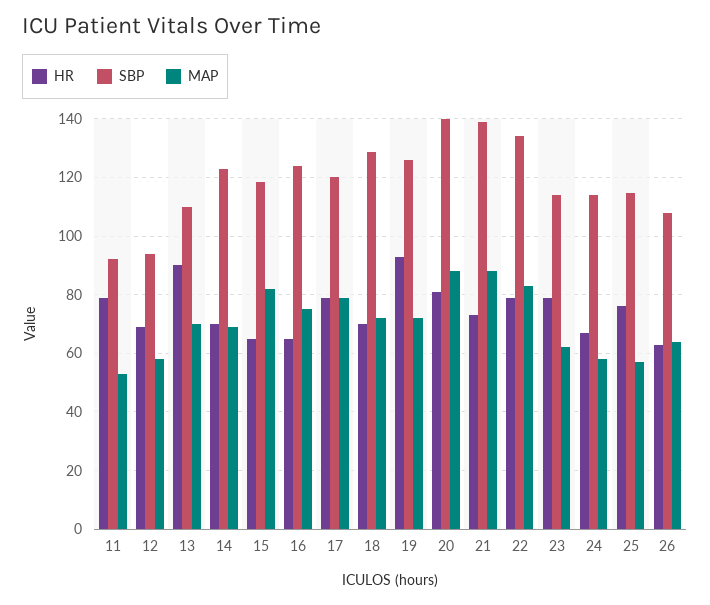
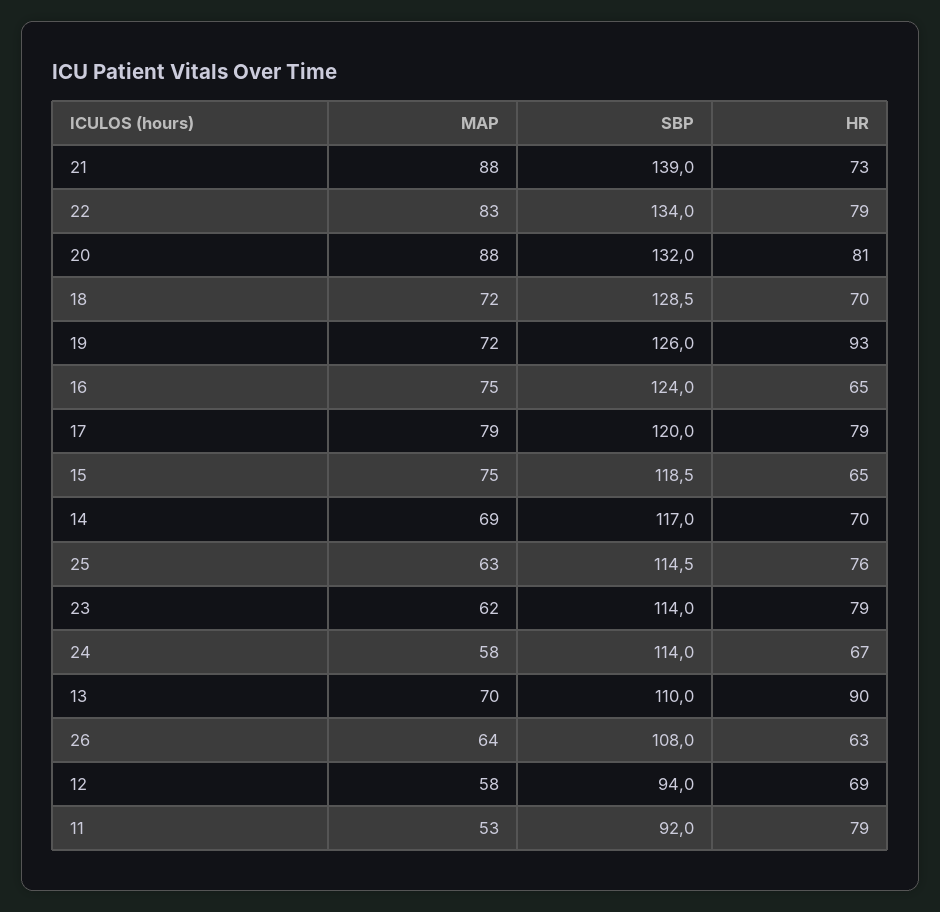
  {
    "HR": {
      "11": 79,
      "12": 69,
      "13": 90,
      "14": 70,
      "15": 65,
      "16": 65,
      "17": 79,
      "18": 70,
      "19": 93,
      "20": 81,
      "21": 73,
      "22": 79,
      "23": 79,
      "24": 67,
      "25": 76,
      "26": 63
    },
    "SBP": {
      "11": 92,
      "12": 94,
      "13": 110,
-     "14": 122.5,
+     "14": 117,
      "15": 118.5,
      "16": 124,
      "17": 120,
      "18": 128.5,
      "19": 126,
-     "20": 140,
+     "20": 132,
      "21": 139,
      "22": 134,
      "23": 114,
      "24": 114,
      "25": 114.5,
      "26": 108
    },
    "MAP": {
      "11": 53,
      "12": 58,
      "13": 70,
      "14": 69,
-     "15": 82.5,
+     "15": 75,
      "16": 75,
      "17": 79,
      "18": 72,
      "19": 72,
      "20": 88,
      "21": 88,
      "22": 83,
      "23": 62,
      "24": 58,
-     "25": 57.5,
+     "25": 63,
      "26": 64
    }
  }

